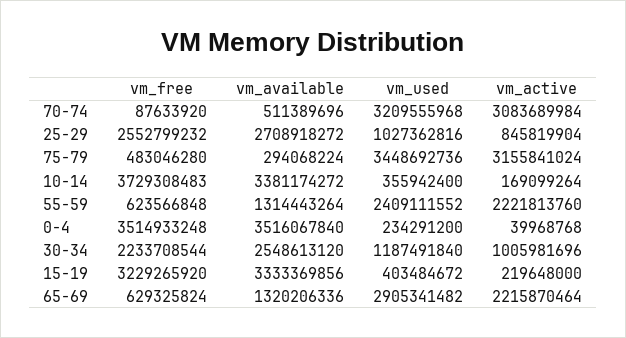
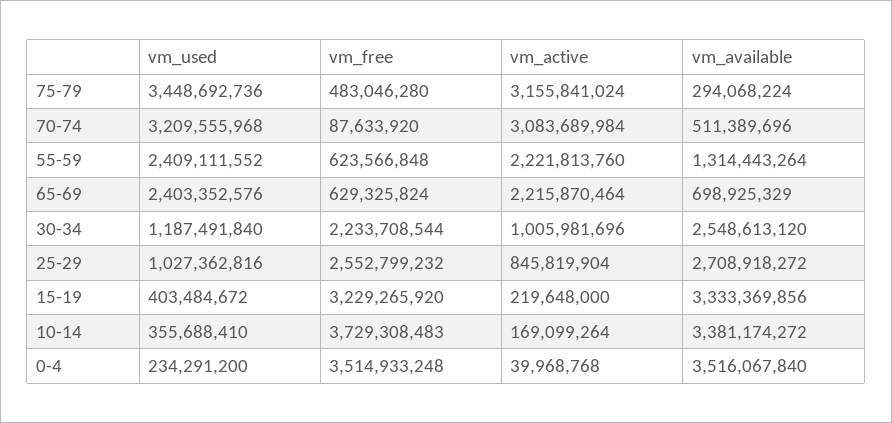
  {
    "vm_free": {
      "70-74": 87633920,
      "25-29": 2552799232,
      "75-79": 483046280,
      "10-14": 3729308483,
      "55-59": 623566848,
      "0-4": 3514933248,
      "30-34": 2233708544,
      "15-19": 3229265920,
      "65-69": 629325824
    },
    "vm_available": {
      "70-74": 511389696,
      "25-29": 2708918272,
      "75-79": 294068224,
      "10-14": 3381174272,
      "55-59": 1314443264,
      "0-4": 3516067840,
      "30-34": 2548613120,
      "15-19": 3333369856,
-     "65-69": 1320206336
+     "65-69": 698925329
    },
    "vm_used": {
      "70-74": 3209555968,
      "25-29": 1027362816,
      "75-79": 3448692736,
-     "10-14": 355942400,
+     "10-14": 355688410,
      "55-59": 2409111552,
      "0-4": 234291200,
      "30-34": 1187491840,
      "15-19": 403484672,
-     "65-69": 2905341482
+     "65-69": 2403352576
    },
    "vm_active": {
      "70-74": 3083689984,
      "25-29": 845819904,
      "75-79": 3155841024,
      "10-14": 169099264,
      "55-59": 2221813760,
      "0-4": 39968768,
      "30-34": 1005981696,
      "15-19": 219648000,
      "65-69": 2215870464
    }
  }

